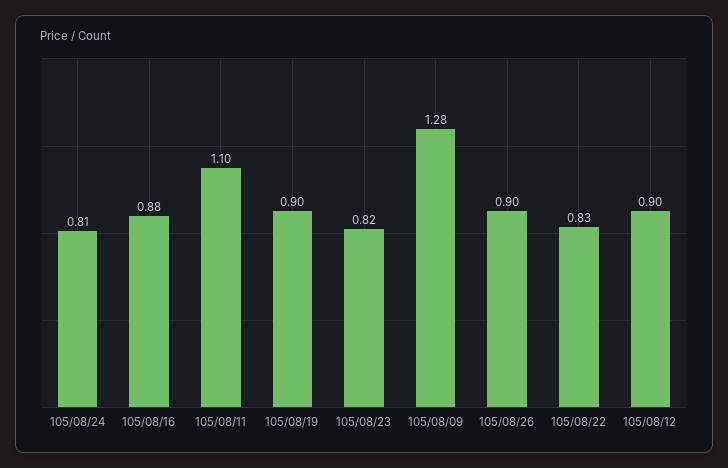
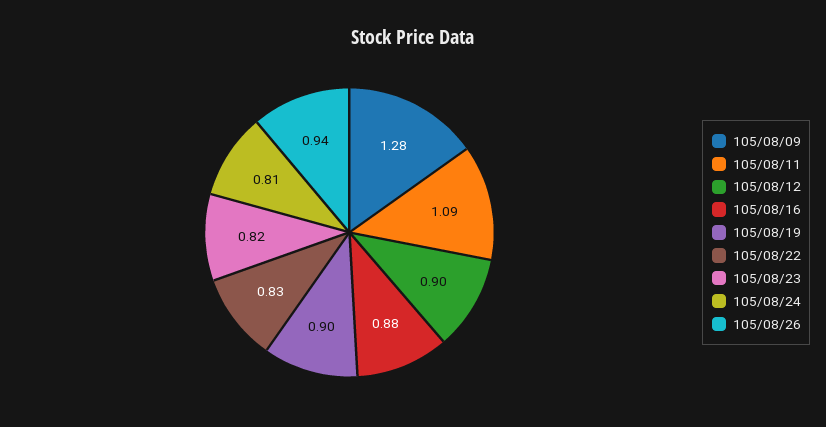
  {
    "105/08/24": 0.81,
    "105/08/16": 0.88,
-   "105/08/11": 1.1,
+   "105/08/11": 1.09,
    "105/08/19": 0.9,
    "105/08/23": 0.82,
    "105/08/09": 1.28,
-   "105/08/26": 0.9,
+   "105/08/26": 0.94,
    "105/08/22": 0.83,
    "105/08/12": 0.9
  }

